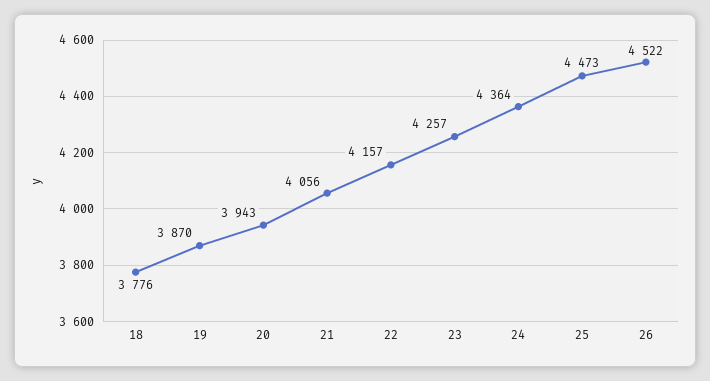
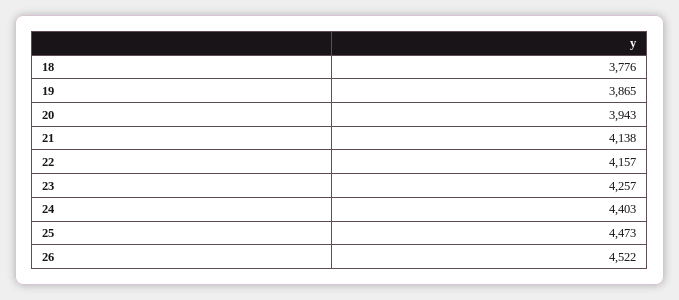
  {
    "18": 3776,
-   "19": 3870,
+   "19": 3865,
    "20": 3943,
-   "21": 4056,
+   "21": 4138,
    "22": 4157,
    "23": 4257,
-   "24": 4364,
+   "24": 4403,
    "25": 4473,
    "26": 4522
  }

